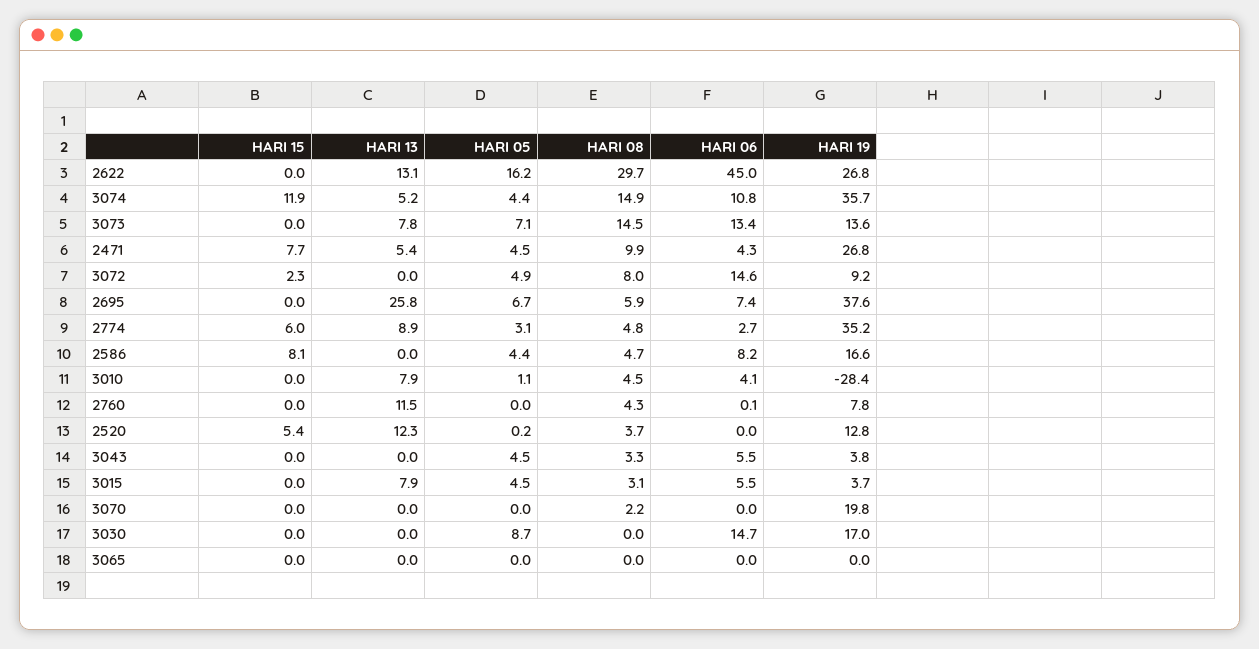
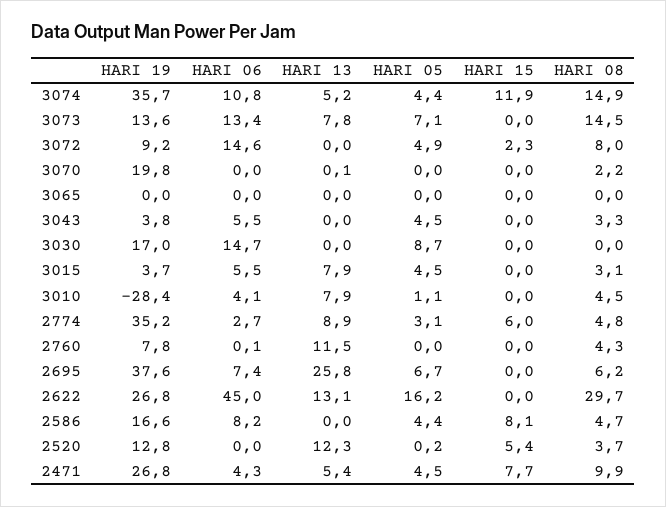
  {
    "HARI 15": {
      "2622": 0,
      "3074": 11.9,
      "3073": 0,
      "2471": 7.7,
      "3072": 2.3,
      "2695": 0,
      "2774": 6,
      "2586": 8.1,
      "3010": 0,
      "2760": 0,
      "2520": 5.4,
      "3043": 0,
      "3015": 0,
      "3070": 0,
      "3030": 0,
      "3065": 0
    },
    "HARI 13": {
      "2622": 13.1,
      "3074": 5.2,
      "3073": 7.8,
      "2471": 5.4,
      "3072": 0,
      "2695": 25.8,
      "2774": 8.9,
      "2586": 0,
      "3010": 7.9,
      "2760": 11.5,
      "2520": 12.3,
      "3043": 0,
      "3015": 7.9,
-     "3070": 0,
+     "3070": 0.1,
      "3030": 0,
      "3065": 0
    },
    "HARI 05": {
      "2622": 16.2,
      "3074": 4.4,
      "3073": 7.1,
      "2471": 4.5,
      "3072": 4.9,
      "2695": 6.7,
      "2774": 3.1,
      "2586": 4.4,
      "3010": 1.1,
      "2760": 0,
      "2520": 0.2,
      "3043": 4.5,
      "3015": 4.5,
      "3070": 0,
      "3030": 8.7,
      "3065": 0
    },
    "HARI 08": {
      "2622": 29.7,
      "3074": 14.9,
      "3073": 14.5,
      "2471": 9.9,
      "3072": 8,
-     "2695": 5.9,
+     "2695": 6.2,
      "2774": 4.8,
      "2586": 4.7,
      "3010": 4.5,
      "2760": 4.3,
      "2520": 3.7,
      "3043": 3.3,
      "3015": 3.1,
      "3070": 2.2,
      "3030": 0,
      "3065": 0
    },
    "HARI 06": {
      "2622": 45,
      "3074": 10.8,
      "3073": 13.4,
      "2471": 4.3,
      "3072": 14.6,
      "2695": 7.4,
      "2774": 2.7,
      "2586": 8.2,
      "3010": 4.1,
      "2760": 0.1,
      "2520": 0,
      "3043": 5.5,
      "3015": 5.5,
      "3070": 0,
      "3030": 14.7,
      "3065": 0
    },
    "HARI 19": {
      "2622": 26.8,
      "3074": 35.7,
      "3073": 13.6,
      "2471": 26.8,
      "3072": 9.2,
      "2695": 37.6,
      "2774": 35.2,
      "2586": 16.6,
      "3010": -28.4,
      "2760": 7.8,
      "2520": 12.8,
      "3043": 3.8,
      "3015": 3.7,
      "3070": 19.8,
      "3030": 17,
      "3065": 0
    }
  }

